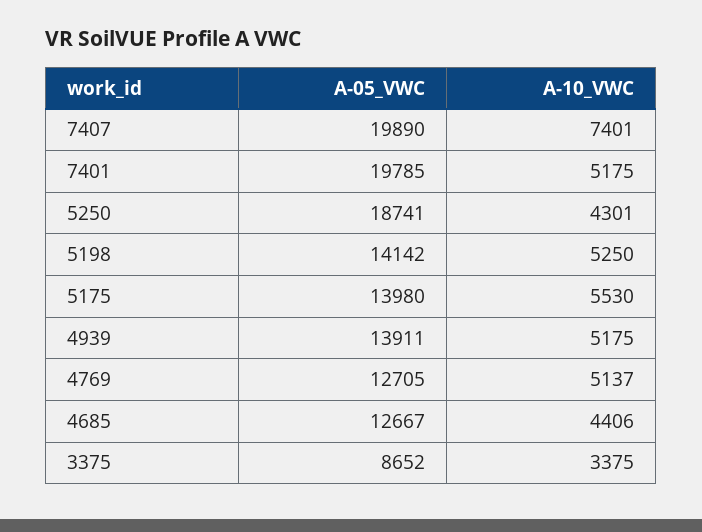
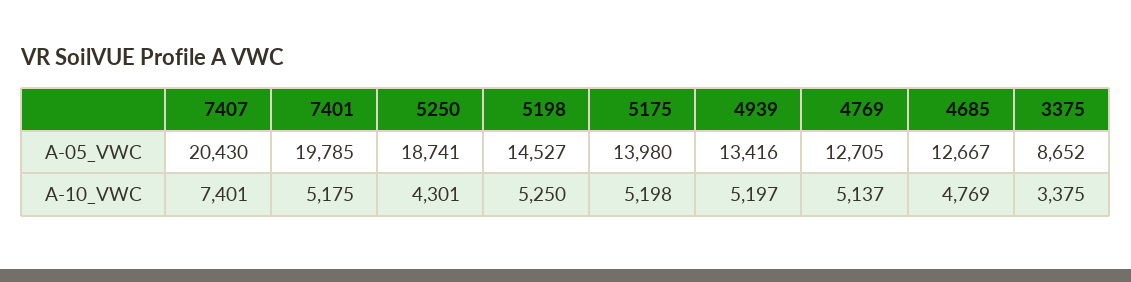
  {
    "A-05_VWC": {
-     "7407": 19890,
+     "7407": 20430,
      "7401": 19785,
      "5250": 18741,
-     "5198": 14142,
+     "5198": 14527,
      "5175": 13980,
-     "4939": 13911,
+     "4939": 13416,
      "4769": 12705,
      "4685": 12667,
      "3375": 8652
    },
    "A-10_VWC": {
      "7407": 7401,
      "7401": 5175,
      "5250": 4301,
      "5198": 5250,
-     "5175": 5530,
+     "5175": 5198,
-     "4939": 5175,
+     "4939": 5197,
      "4769": 5137,
-     "4685": 4406,
+     "4685": 4769,
      "3375": 3375
    }
  }

